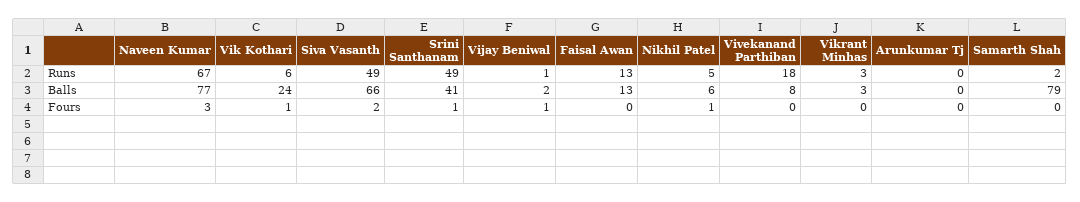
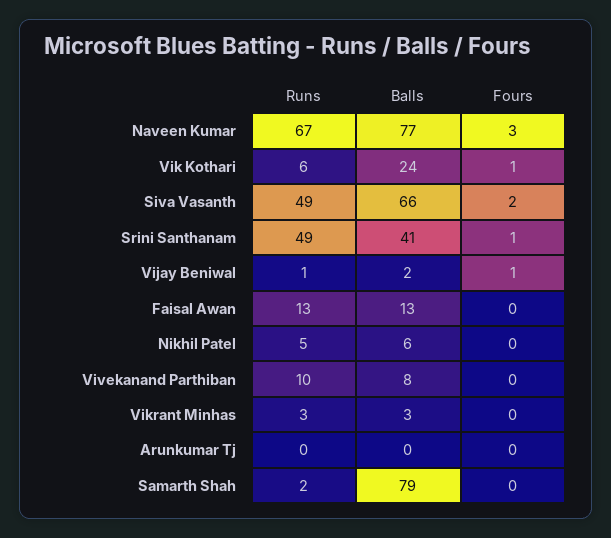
  {
    "Naveen Kumar": {
      "Runs": 67,
      "Balls": 77,
      "Fours": 3
    },
    "Vik Kothari": {
      "Runs": 6,
      "Balls": 24,
      "Fours": 1
    },
    "Siva Vasanth": {
      "Runs": 49,
      "Balls": 66,
      "Fours": 2
    },
    "Srini Santhanam": {
      "Runs": 49,
      "Balls": 41,
      "Fours": 1
    },
    "Vijay Beniwal": {
      "Runs": 1,
      "Balls": 2,
      "Fours": 1
    },
    "Faisal Awan": {
      "Runs": 13,
      "Balls": 13,
      "Fours": 0
    },
    "Nikhil Patel": {
      "Runs": 5,
      "Balls": 6,
-     "Fours": 1
+     "Fours": 0
    },
    "Vivekanand Parthiban": {
-     "Runs": 18,
+     "Runs": 10,
      "Balls": 8,
      "Fours": 0
    },
    "Vikrant Minhas": {
      "Runs": 3,
      "Balls": 3,
      "Fours": 0
    },
    "Arunkumar Tj": {
      "Runs": 0,
      "Balls": 0,
      "Fours": 0
    },
    "Samarth Shah": {
      "Runs": 2,
      "Balls": 79,
      "Fours": 0
    }
  }

